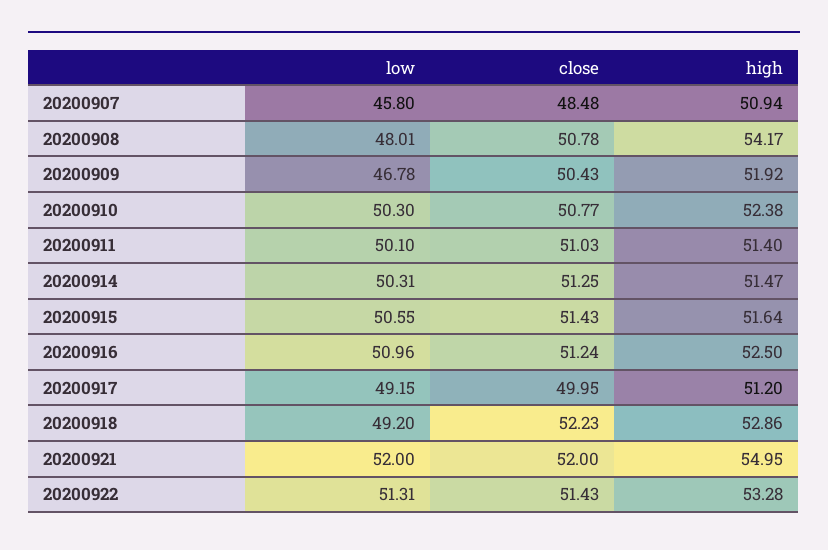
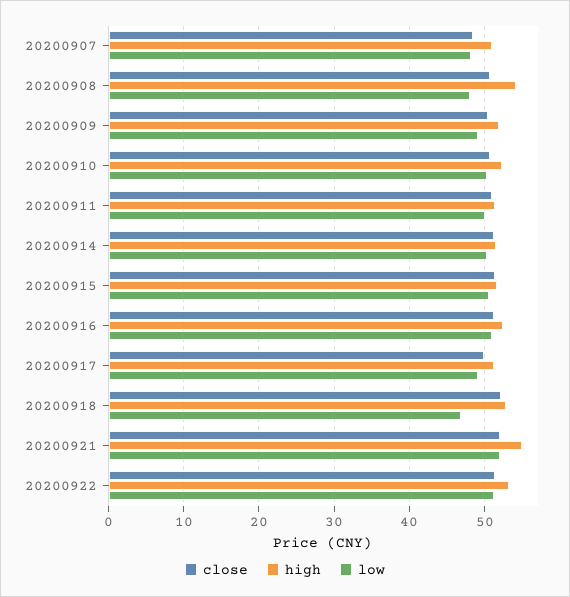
  {
    "low": {
-     "20200907": 45.8,
+     "20200907": 48,
      "20200908": 48.01,
-     "20200909": 46.78,
+     "20200909": 49,
      "20200910": 50.3,
      "20200911": 50.1,
      "20200914": 50.31,
      "20200915": 50.55,
      "20200916": 50.96,
      "20200917": 49.15,
-     "20200918": 49.2,
+     "20200918": 47,
      "20200921": 52,
      "20200922": 51.31
    },
    "close": {
      "20200907": 48.48,
      "20200908": 50.78,
      "20200909": 50.43,
      "20200910": 50.77,
      "20200911": 51.03,
      "20200914": 51.25,
      "20200915": 51.43,
      "20200916": 51.24,
      "20200917": 49.95,
      "20200918": 52.23,
      "20200921": 52,
      "20200922": 51.43
    },
    "high": {
      "20200907": 50.94,
      "20200908": 54.17,
      "20200909": 51.92,
      "20200910": 52.38,
      "20200911": 51.4,
      "20200914": 51.47,
      "20200915": 51.64,
      "20200916": 52.5,
      "20200917": 51.2,
      "20200918": 52.86,
      "20200921": 54.95,
      "20200922": 53.28
    }
  }

